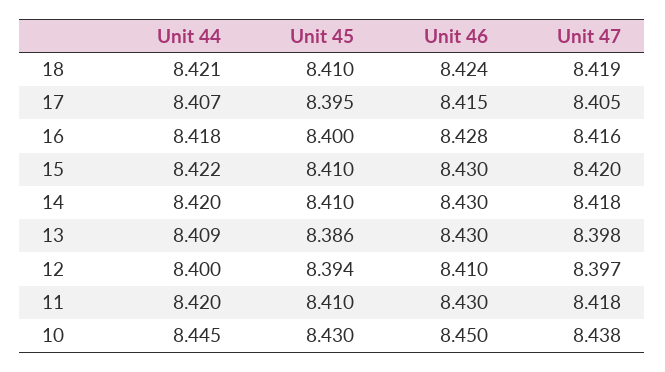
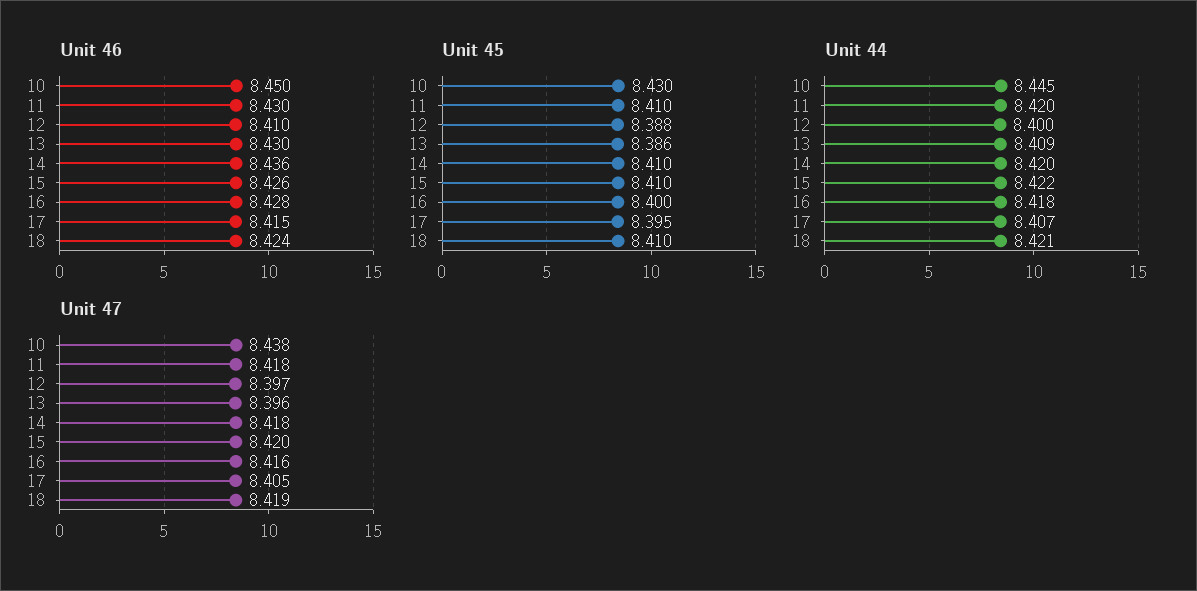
  {
    "Unit 44": {
      "18": 8.421,
      "17": 8.407,
      "16": 8.418,
      "15": 8.422,
      "14": 8.42,
      "13": 8.409,
      "12": 8.4,
      "11": 8.42,
      "10": 8.445
    },
    "Unit 45": {
      "18": 8.41,
      "17": 8.395,
      "16": 8.4,
      "15": 8.41,
      "14": 8.41,
      "13": 8.386,
-     "12": 8.394,
+     "12": 8.388,
      "11": 8.41,
      "10": 8.43
    },
    "Unit 46": {
      "18": 8.424,
      "17": 8.415,
      "16": 8.428,
-     "15": 8.43,
+     "15": 8.426,
-     "14": 8.43,
+     "14": 8.436,
      "13": 8.43,
      "12": 8.41,
      "11": 8.43,
      "10": 8.45
    },
    "Unit 47": {
      "18": 8.419,
      "17": 8.405,
      "16": 8.416,
      "15": 8.42,
      "14": 8.418,
-     "13": 8.398,
+     "13": 8.396,
      "12": 8.397,
      "11": 8.418,
      "10": 8.438
    }
  }

